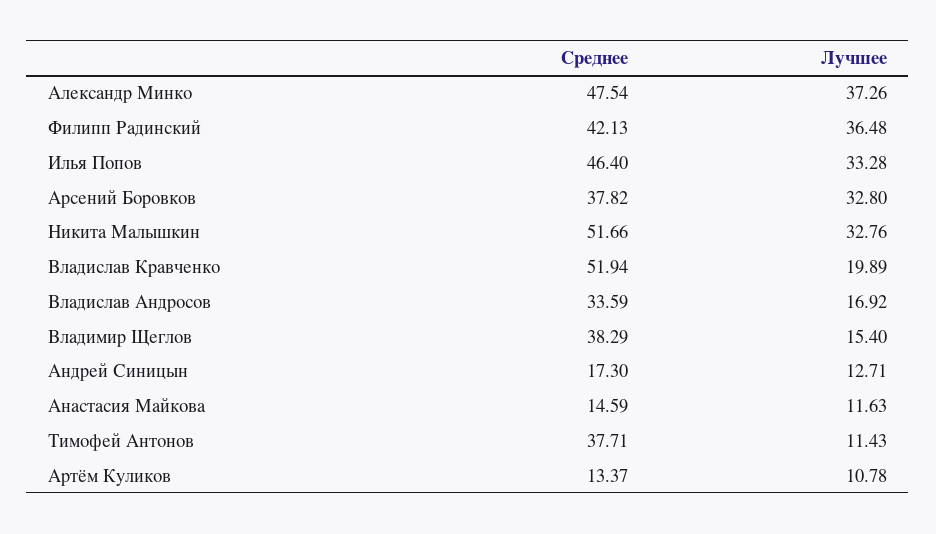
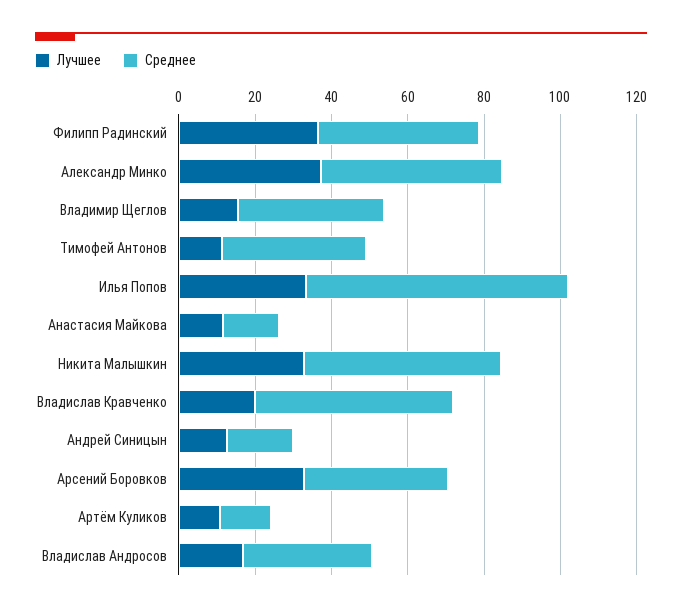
  {
    "Среднее": {
      "Александр Минко": 47.54,
      "Филипп Радинский": 42.13,
-     "Илья Попов": 46.4,
+     "Илья Попов": 70,
      "Арсений Боровков": 37.82,
      "Никита Малышкин": 51.66,
      "Владислав Кравченко": 51.94,
      "Владислав Андросов": 33.59,
      "Владимир Щеглов": 38.29,
      "Андрей Синицын": 17.3,
      "Анастасия Майкова": 14.59,
      "Тимофей Антонов": 37.71,
      "Артём Куликов": 13.37
    },
    "Лучшее": {
      "Александр Минко": 37.26,
      "Филипп Радинский": 36.48,
      "Илья Попов": 33.28,
      "Арсений Боровков": 32.8,
      "Никита Малышкин": 32.76,
      "Владислав Кравченко": 19.89,
      "Владислав Андросов": 16.92,
      "Владимир Щеглов": 15.4,
      "Андрей Синицын": 12.71,
      "Анастасия Майкова": 11.63,
      "Тимофей Антонов": 11.43,
      "Артём Куликов": 10.78
    }
  }

